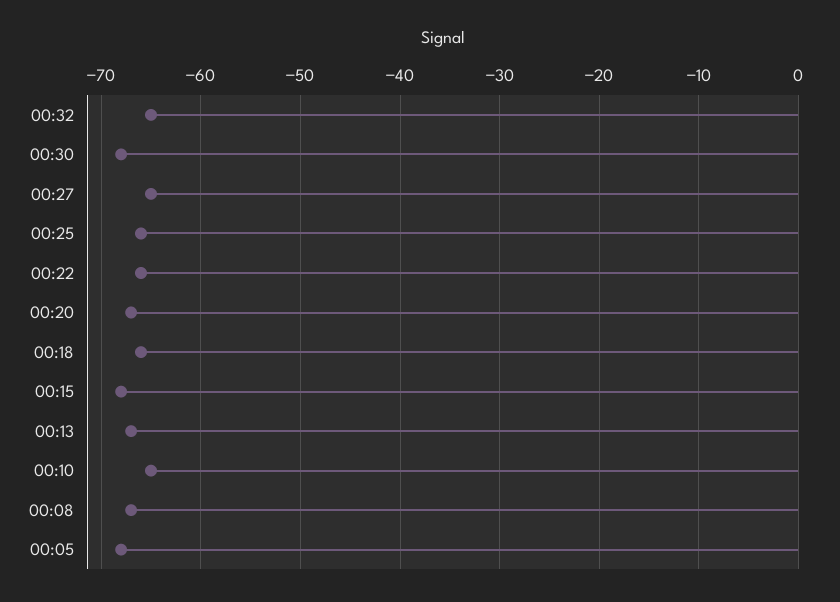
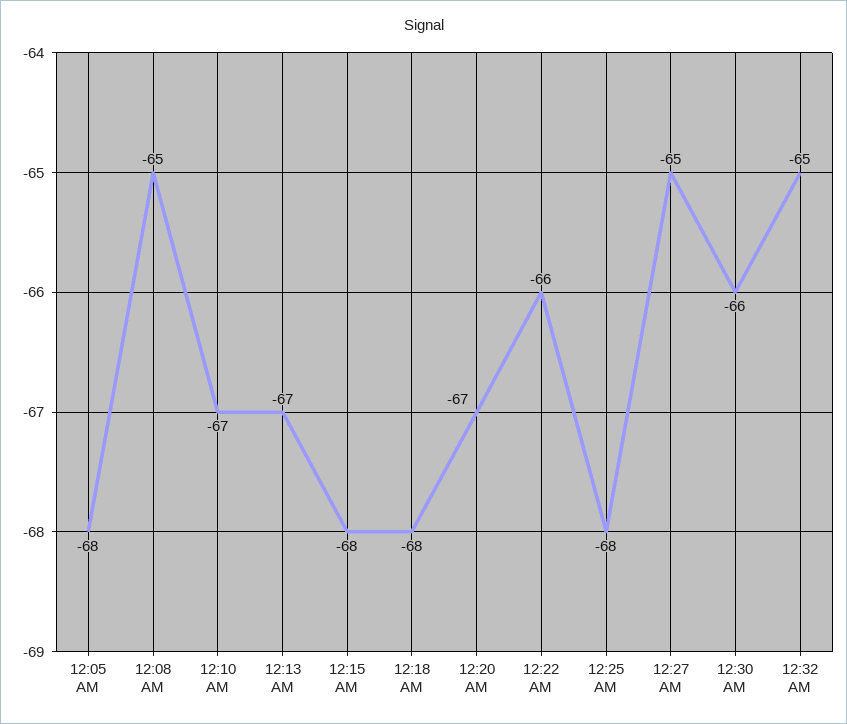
  {
    "00:32": -65,
-   "00:30": -68,
+   "00:30": -66,
    "00:27": -65,
-   "00:25": -66,
+   "00:25": -68,
    "00:22": -66,
    "00:20": -67,
-   "00:18": -66,
+   "00:18": -68,
    "00:15": -68,
    "00:13": -67,
-   "00:10": -65,
+   "00:10": -67,
-   "00:08": -67,
+   "00:08": -65,
    "00:05": -68
  }

